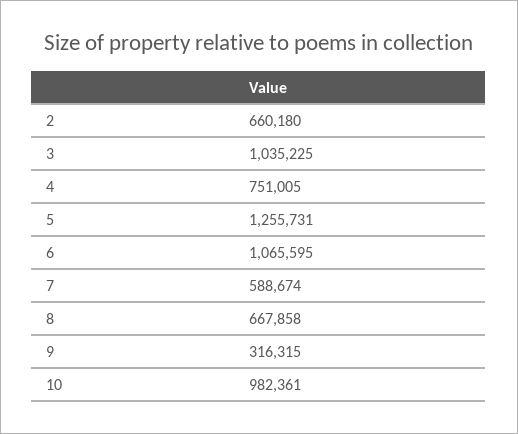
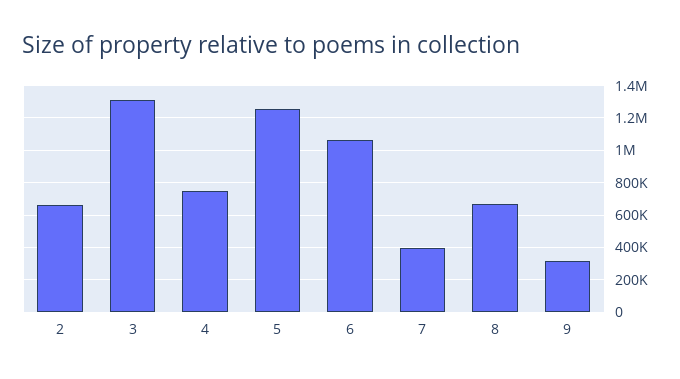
  {
    "2": 660180,
-   "3": 1035225,
+   "3": 1300000,
    "4": 751005,
    "5": 1255731,
    "6": 1065595,
-   "7": 588674,
+   "7": 400000,
    "8": 667858,
-   "9": 316315,
+   "9": 316315
-   "10": 982361
  }

